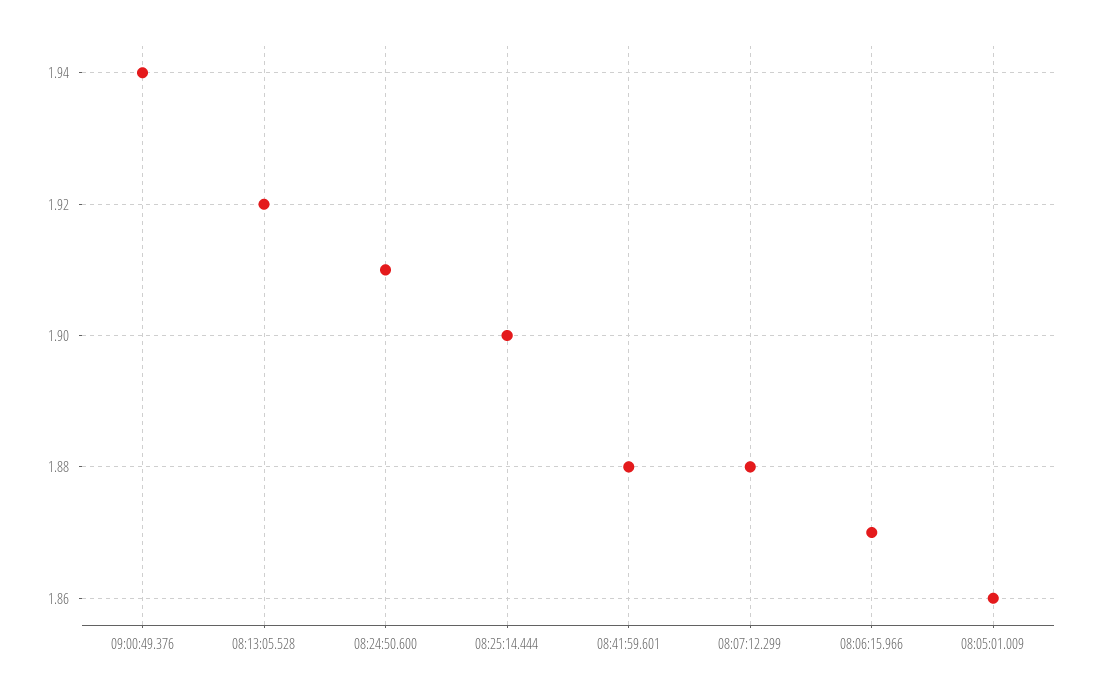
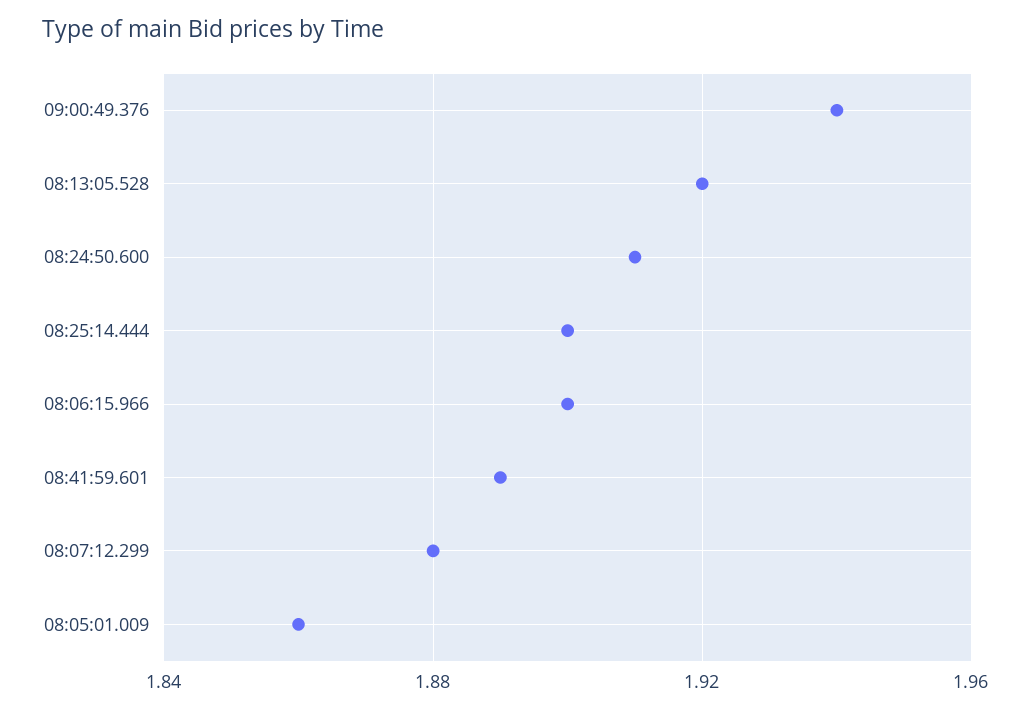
  {
    "09:00:49.376": 1.94,
    "08:13:05.528": 1.92,
    "08:24:50.600": 1.91,
    "08:25:14.444": 1.9,
-   "08:41:59.601": 1.88,
+   "08:41:59.601": 1.89,
    "08:07:12.299": 1.88,
-   "08:06:15.966": 1.87,
+   "08:06:15.966": 1.9,
    "08:05:01.009": 1.86
  }

